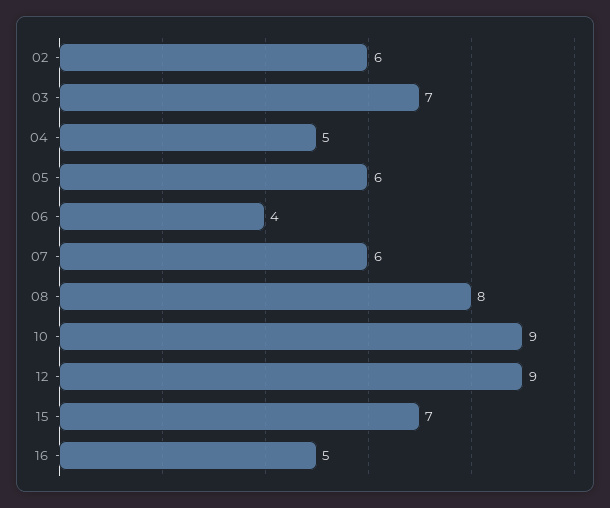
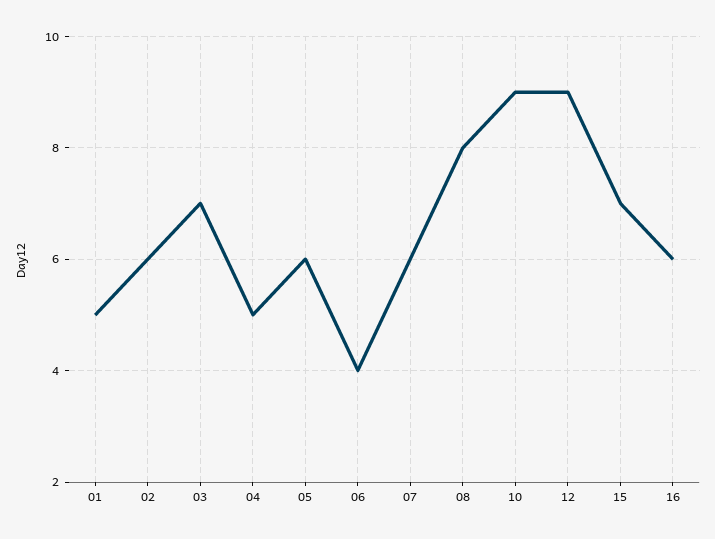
  {
    "02": 6,
    "03": 7,
    "04": 5,
    "05": 6,
    "06": 4,
    "07": 6,
    "08": 8,
    "10": 9,
    "12": 9,
    "15": 7,
-   "16": 5
+   "16": 6,
+   "01": 5
  }

